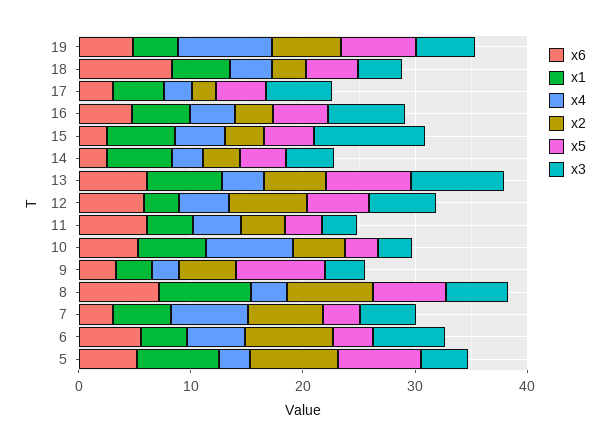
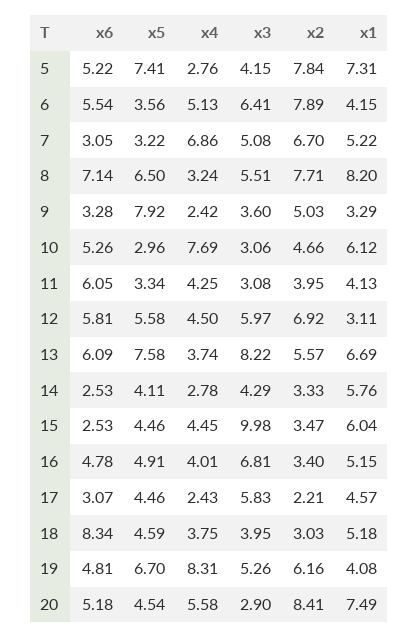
  {
    "x6": {
      "19": 4.81,
      "18": 8.34,
      "17": 3.07,
      "16": 4.78,
      "15": 2.53,
      "14": 2.53,
      "13": 6.09,
      "12": 5.81,
      "11": 6.05,
      "10": 5.26,
      "9": 3.28,
      "8": 7.14,
      "7": 3.05,
      "6": 5.54,
-     "5": 5.22
+     "5": 5.22,
+     "20": 5.18
    },
    "x1": {
      "19": 4.08,
      "18": 5.18,
      "17": 4.57,
      "16": 5.15,
      "15": 6.04,
      "14": 5.76,
      "13": 6.69,
      "12": 3.11,
      "11": 4.13,
      "10": 6.12,
      "9": 3.29,
      "8": 8.2,
      "7": 5.22,
      "6": 4.15,
-     "5": 7.31
+     "5": 7.31,
+     "20": 7.49
    },
    "x4": {
      "19": 8.31,
      "18": 3.75,
      "17": 2.43,
      "16": 4.01,
      "15": 4.45,
      "14": 2.78,
      "13": 3.74,
      "12": 4.5,
      "11": 4.25,
      "10": 7.69,
      "9": 2.42,
      "8": 3.24,
      "7": 6.86,
      "6": 5.13,
-     "5": 2.76
+     "5": 2.76,
+     "20": 5.58
    },
    "x2": {
      "19": 6.16,
      "18": 3.03,
      "17": 2.21,
      "16": 3.4,
      "15": 3.47,
      "14": 3.33,
      "13": 5.57,
      "12": 6.92,
      "11": 3.95,
      "10": 4.66,
      "9": 5.03,
      "8": 7.71,
      "7": 6.7,
      "6": 7.89,
-     "5": 7.84
+     "5": 7.84,
+     "20": 8.41
    },
    "x5": {
      "19": 6.7,
      "18": 4.59,
      "17": 4.46,
      "16": 4.91,
      "15": 4.46,
      "14": 4.11,
      "13": 7.58,
      "12": 5.58,
      "11": 3.34,
      "10": 2.96,
      "9": 7.92,
      "8": 6.5,
      "7": 3.22,
      "6": 3.56,
-     "5": 7.41
+     "5": 7.41,
+     "20": 4.54
    },
    "x3": {
      "19": 5.26,
      "18": 3.95,
      "17": 5.83,
      "16": 6.81,
      "15": 9.98,
      "14": 4.29,
      "13": 8.22,
      "12": 5.97,
      "11": 3.08,
      "10": 3.06,
      "9": 3.6,
      "8": 5.51,
      "7": 5.08,
      "6": 6.41,
-     "5": 4.15
+     "5": 4.15,
+     "20": 2.9
    }
  }

